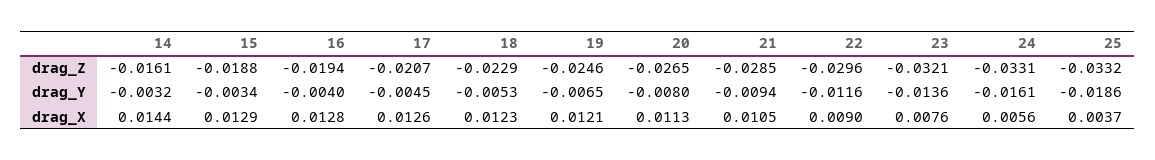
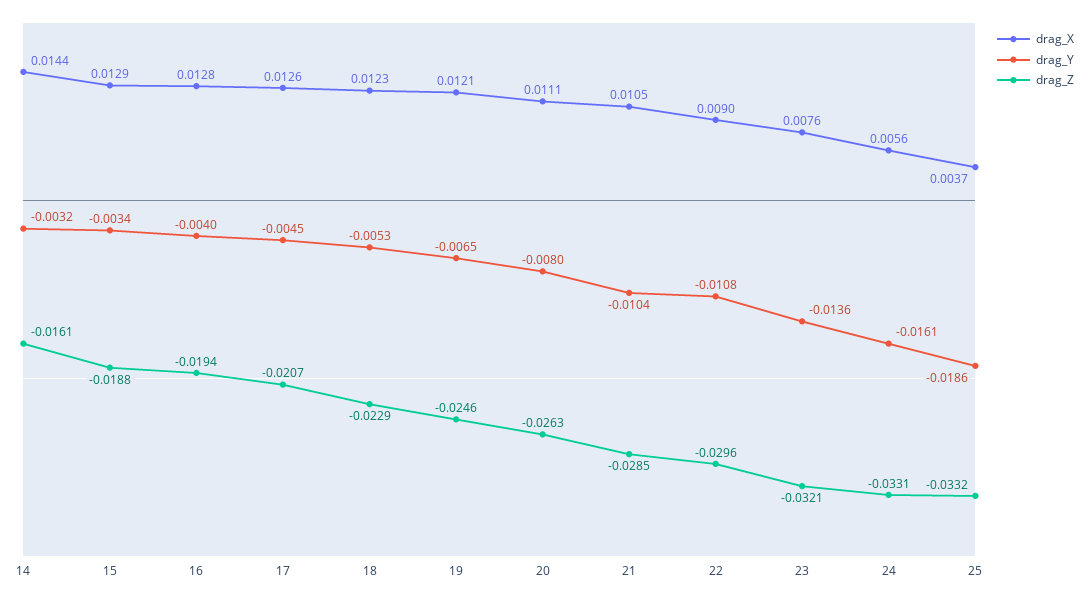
  {
    "drag_Z": {
      "14": -0.0161,
      "15": -0.0188,
      "16": -0.0194,
      "17": -0.0207,
      "18": -0.0229,
      "19": -0.0246,
-     "20": -0.0265,
+     "20": -0.0263,
      "21": -0.0285,
      "22": -0.0296,
      "23": -0.0321,
      "24": -0.0331,
      "25": -0.0332
    },
    "drag_Y": {
      "14": -0.0032,
      "15": -0.0034,
      "16": -0.004,
      "17": -0.0045,
      "18": -0.0053,
      "19": -0.0065,
      "20": -0.008,
-     "21": -0.0094,
+     "21": -0.0104,
-     "22": -0.0116,
+     "22": -0.0108,
      "23": -0.0136,
      "24": -0.0161,
      "25": -0.0186
    },
    "drag_X": {
      "14": 0.0144,
      "15": 0.0129,
      "16": 0.0128,
      "17": 0.0126,
      "18": 0.0123,
      "19": 0.0121,
-     "20": 0.0113,
+     "20": 0.0111,
      "21": 0.0105,
      "22": 0.009,
      "23": 0.0076,
      "24": 0.0056,
      "25": 0.0037
    }
  }

